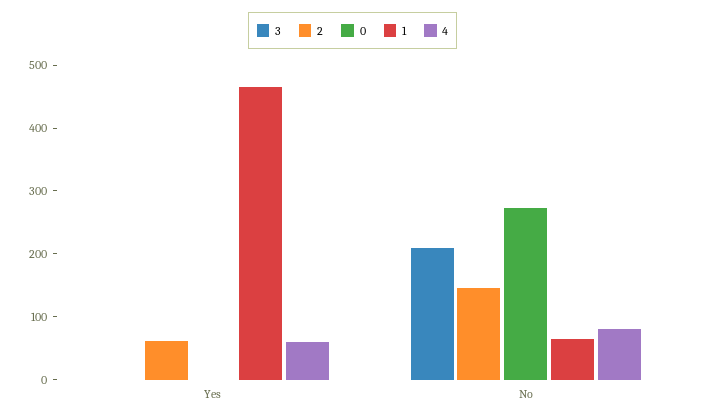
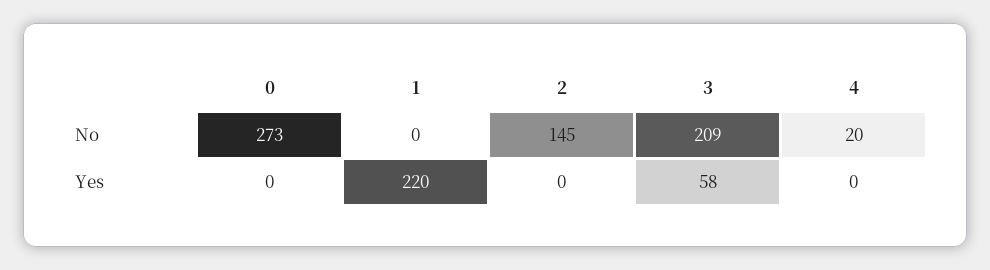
  {
    "3": {
-     "Yes": 0,
+     "Yes": 58,
      "No": 209
    },
    "2": {
-     "Yes": 60,
+     "Yes": 0,
      "No": 145
    },
    "0": {
      "Yes": 0,
      "No": 273
    },
    "1": {
-     "Yes": 460,
+     "Yes": 220,
-     "No": 60
+     "No": 0
    },
    "4": {
-     "Yes": 60,
+     "Yes": 0,
-     "No": 80
+     "No": 20
    }
  }

